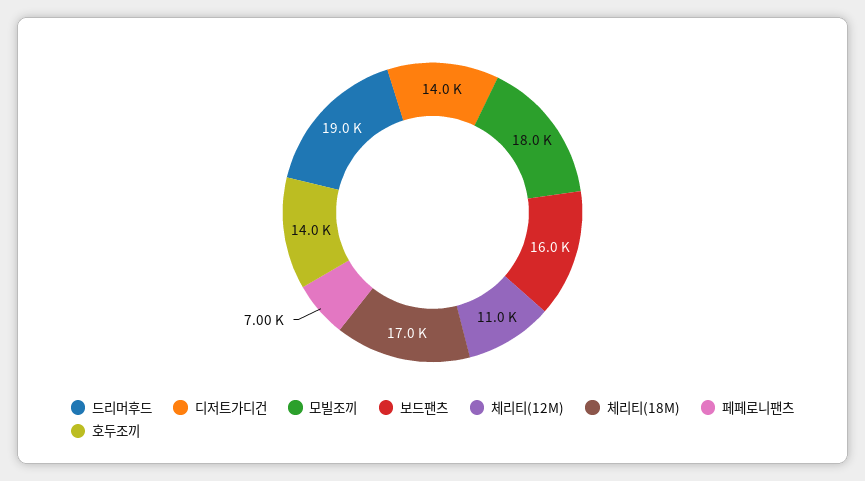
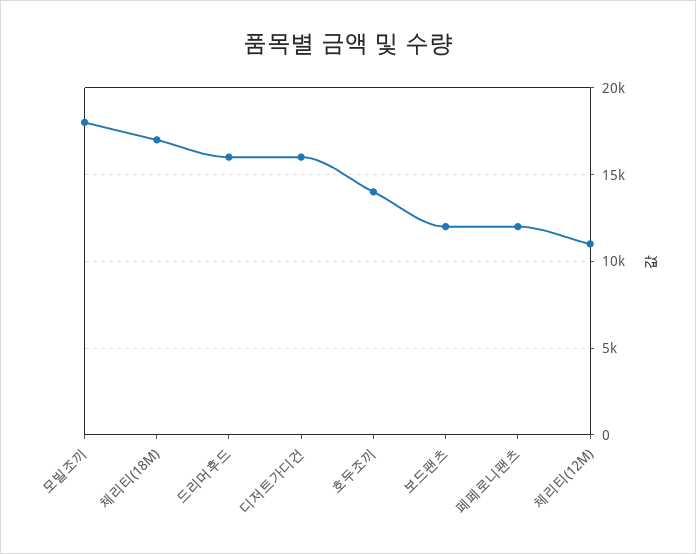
  {
-   "드리머후드": 19000,
+   "드리머후드": 16000,
-   "디저트가디건": 14000,
+   "디저트가디건": 16000,
    "모빌조끼": 18000,
-   "보드팬츠": 16000,
+   "보드팬츠": 12000,
    "체리티(12M)": 11000,
    "체리티(18M)": 17000,
-   "페페로니팬츠": 7000,
+   "페페로니팬츠": 12000,
    "호두조끼": 14000
  }

